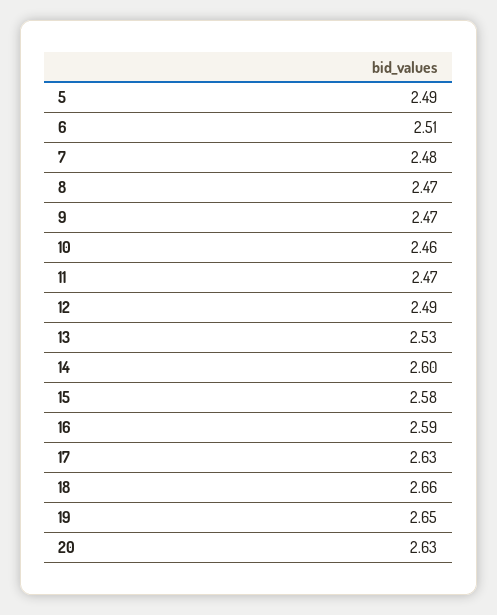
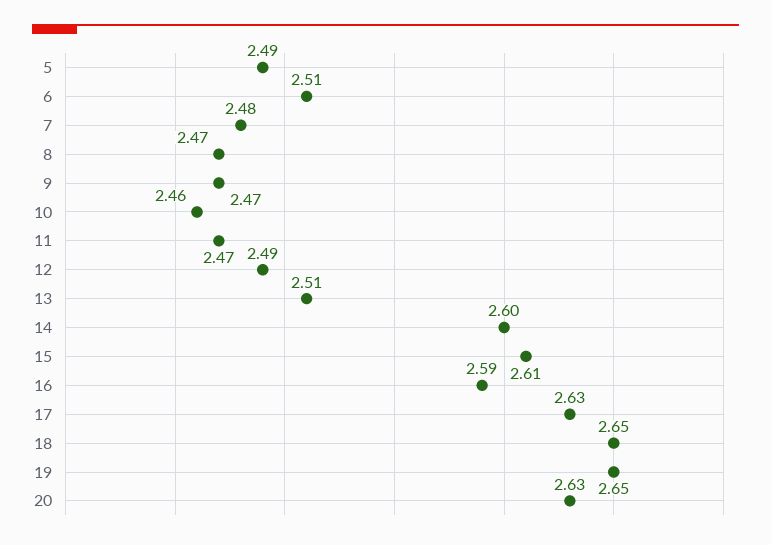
  {
    "5": 2.49,
    "6": 2.51,
    "7": 2.48,
    "8": 2.47,
    "9": 2.47,
    "10": 2.46,
    "11": 2.47,
    "12": 2.49,
-   "13": 2.53,
+   "13": 2.51,
    "14": 2.6,
-   "15": 2.58,
+   "15": 2.61,
    "16": 2.59,
    "17": 2.63,
-   "18": 2.66,
+   "18": 2.65,
    "19": 2.65,
    "20": 2.63
  }

